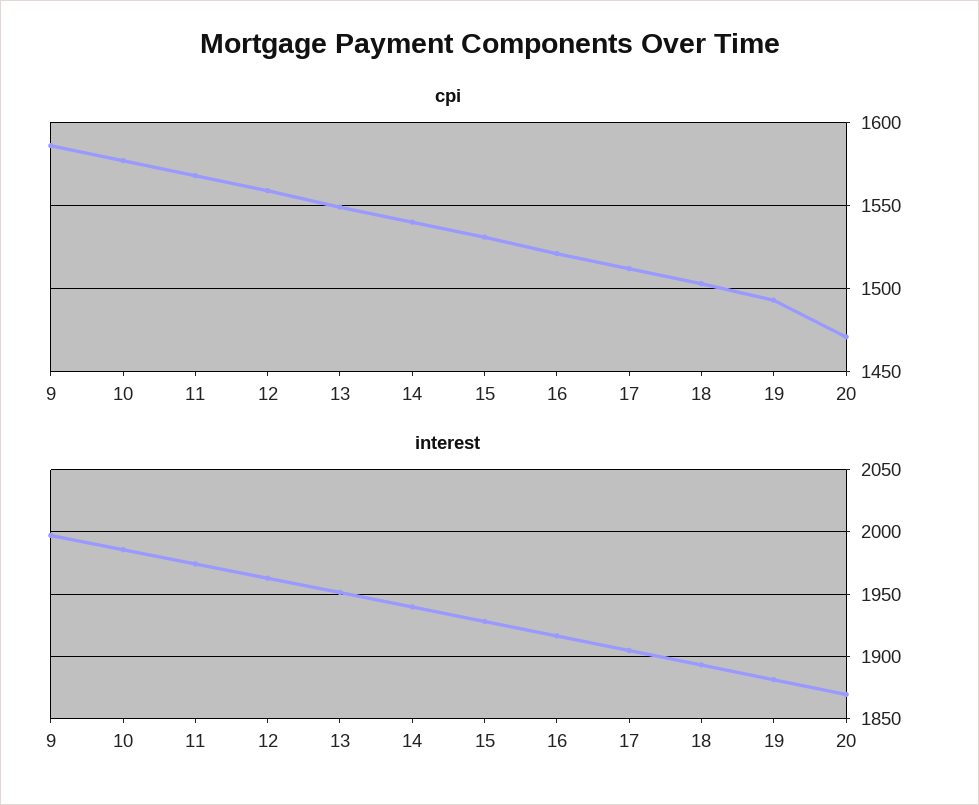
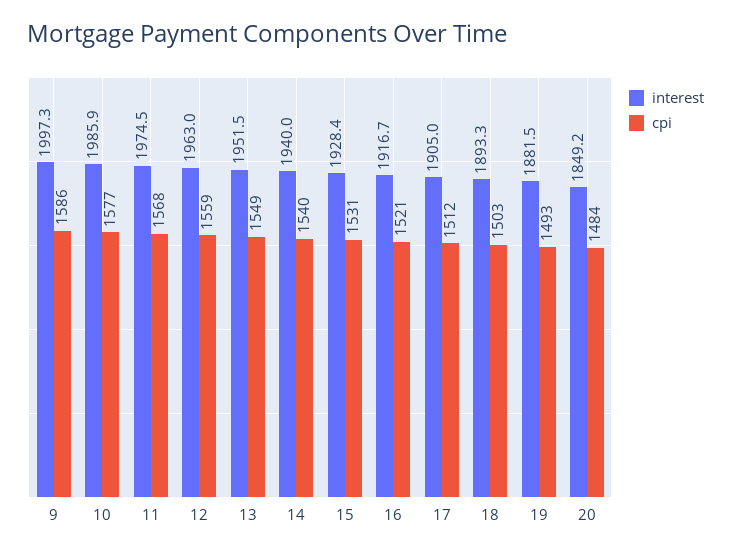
  {
    "cpi": {
      "9": 1586,
      "10": 1577,
      "11": 1568,
      "12": 1559,
      "13": 1549,
      "14": 1540,
      "15": 1531,
      "16": 1521,
      "17": 1512,
      "18": 1503,
      "19": 1493,
-     "20": 1470
+     "20": 1484
    },
    "interest": {
      "9": 1997.3,
      "10": 1985.9,
      "11": 1974.5,
      "12": 1963,
      "13": 1951.5,
      "14": 1940,
      "15": 1928.4,
      "16": 1916.7,
      "17": 1905,
      "18": 1893.3,
      "19": 1881.5,
-     "20": 1870
+     "20": 1849.2
    }
  }

